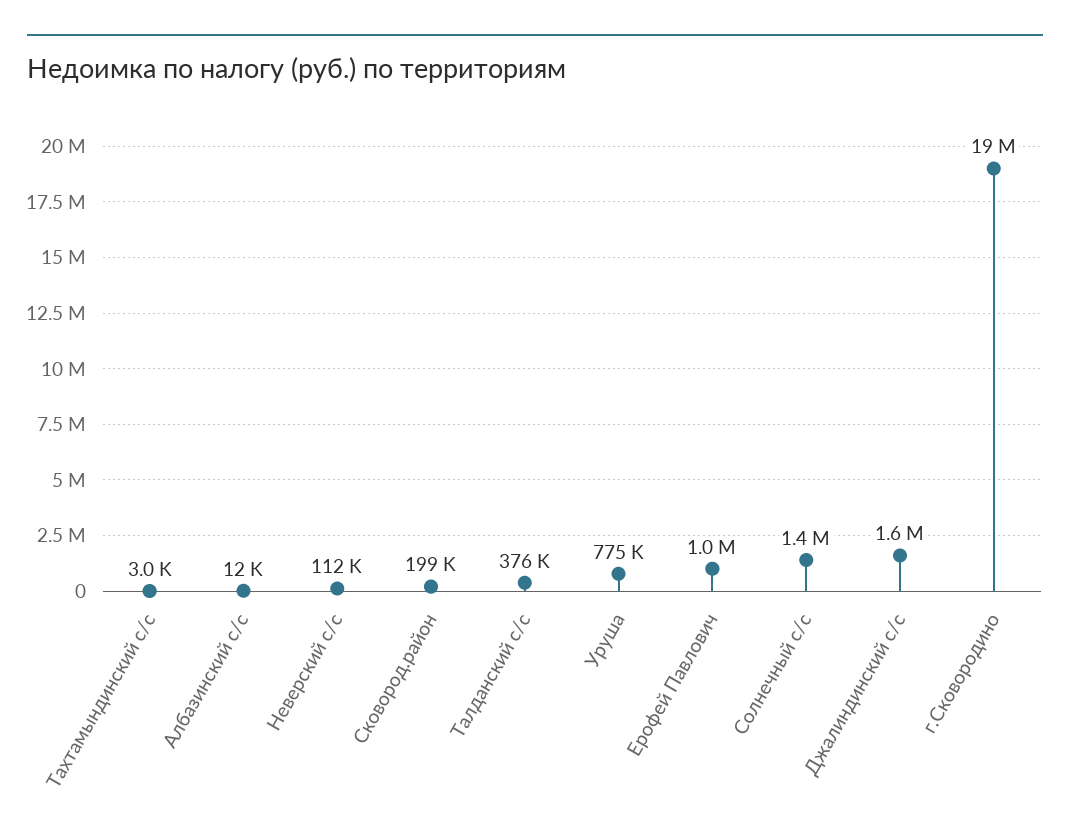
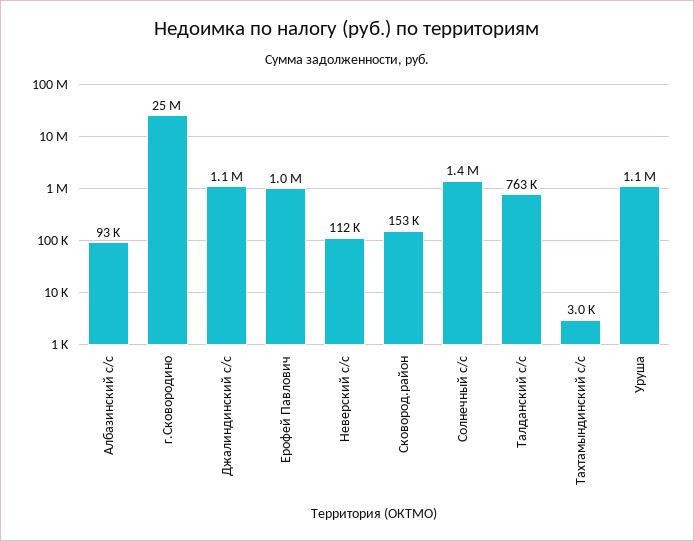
  {
    "Тахтамындинский с/с": 3000,
-   "Албазинский с/с": 12000,
+   "Албазинский с/с": 93000,
    "Неверский с/с": 112000,
-   "Сковород.район": 199000,
+   "Сковород.район": 153000,
-   "Талданский с/с": 376000,
+   "Талданский с/с": 763000,
-   "Уруша": 775000,
+   "Уруша": 1100000,
    "Ерофей Павлович": 1000000,
    "Солнечный с/с": 1400000,
-   "Джалиндинский с/с": 1600000,
+   "Джалиндинский с/с": 1100000,
-   "г.Сковородино": 19000000
+   "г.Сковородино": 25000000
  }

